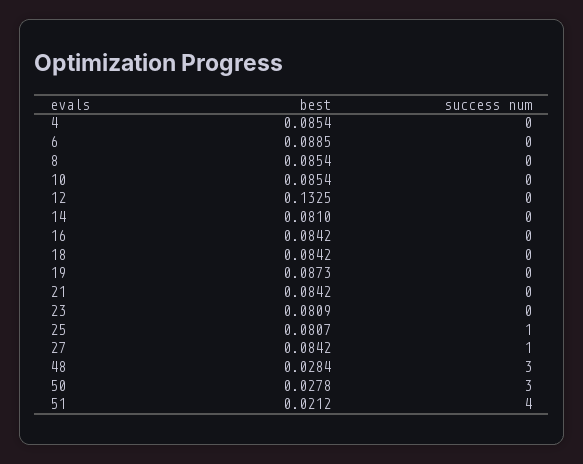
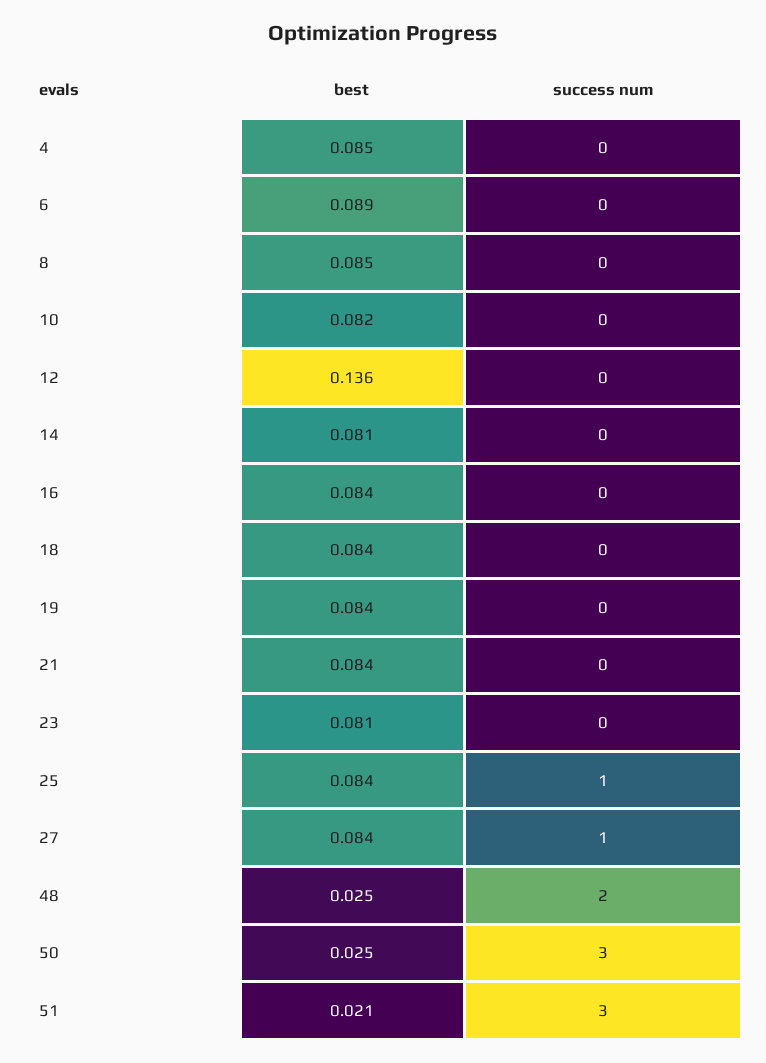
  {
    "best": {
      "4": 0.0854,
      "6": 0.0885,
      "8": 0.0854,
-     "10": 0.0854,
+     "10": 0.082,
-     "12": 0.1325,
+     "12": 0.136,
      "14": 0.081,
      "16": 0.0842,
      "18": 0.0842,
-     "19": 0.0873,
+     "19": 0.084,
      "21": 0.0842,
      "23": 0.0809,
-     "25": 0.0807,
+     "25": 0.084,
      "27": 0.0842,
-     "48": 0.0284,
+     "48": 0.025,
-     "50": 0.0278,
+     "50": 0.025,
      "51": 0.0212
    },
    "success num": {
      "4": 0,
      "6": 0,
      "8": 0,
      "10": 0,
      "12": 0,
      "14": 0,
      "16": 0,
      "18": 0,
      "19": 0,
      "21": 0,
      "23": 0,
      "25": 1,
      "27": 1,
-     "48": 3,
+     "48": 2,
      "50": 3,
-     "51": 4
+     "51": 3
    }
  }

